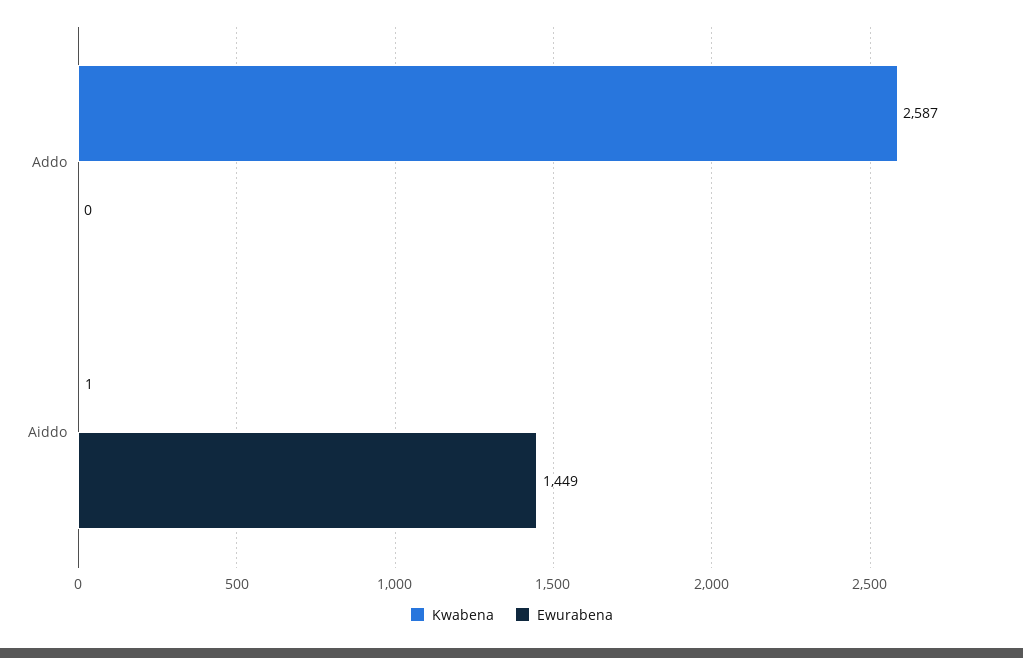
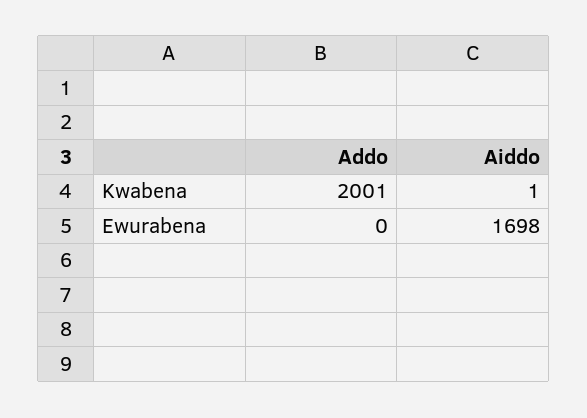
  {
    "Kwabena": {
-     "Addo": 2587,
+     "Addo": 2001,
      "Aiddo": 1
    },
    "Ewurabena": {
      "Addo": 0,
-     "Aiddo": 1449
+     "Aiddo": 1698
    }
  }

